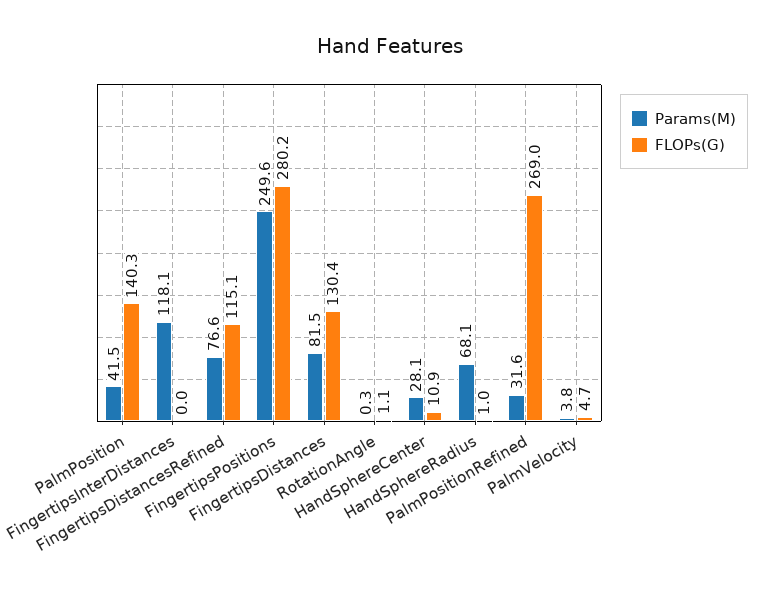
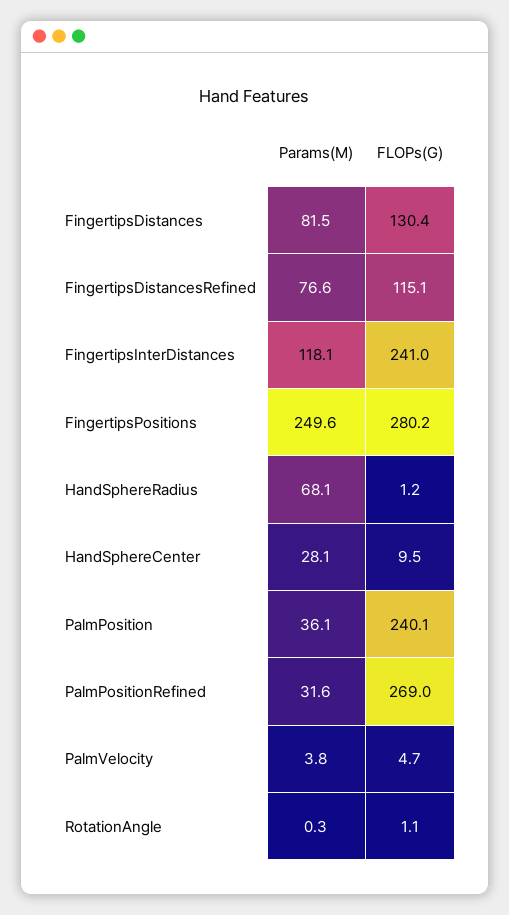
  {
    "Params(M)": {
-     "PalmPosition": 41.5,
+     "PalmPosition": 36.1,
      "FingertipsInterDistances": 118.1,
      "FingertipsDistancesRefined": 76.6,
      "FingertipsPositions": 249.6,
      "FingertipsDistances": 81.5,
      "RotationAngle": 0.3,
      "HandSphereCenter": 28.1,
      "HandSphereRadius": 68.1,
      "PalmPositionRefined": 31.6,
      "PalmVelocity": 3.8
    },
    "FLOPs(G)": {
-     "PalmPosition": 140.3,
+     "PalmPosition": 240.1,
-     "FingertipsInterDistances": 0,
+     "FingertipsInterDistances": 241,
      "FingertipsDistancesRefined": 115.1,
      "FingertipsPositions": 280.2,
      "FingertipsDistances": 130.4,
      "RotationAngle": 1.1,
-     "HandSphereCenter": 10.9,
+     "HandSphereCenter": 9.5,
-     "HandSphereRadius": 1,
+     "HandSphereRadius": 1.2,
      "PalmPositionRefined": 269,
      "PalmVelocity": 4.7
    }
  }

